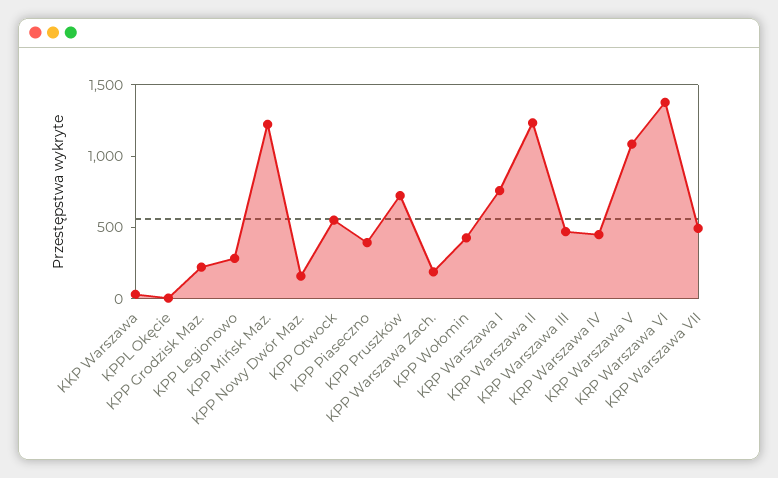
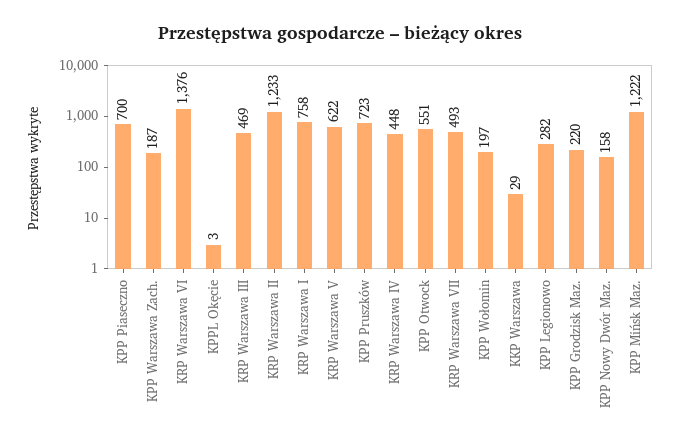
  {
    "KKP Warszawa": 29,
    "KPPL Okęcie": 3,
    "KPP Grodzisk Maz.": 220,
    "KPP Legionowo": 282,
    "KPP Mińsk Maz.": 1222,
    "KPP Nowy Dwór Maz.": 158,
    "KPP Otwock": 551,
-   "KPP Piaseczno": 400,
+   "KPP Piaseczno": 700,
    "KPP Pruszków": 723,
    "KPP Warszawa Zach.": 187,
-   "KPP Wołomin": 400,
+   "KPP Wołomin": 197,
    "KRP Warszawa I": 758,
    "KRP Warszawa II": 1233,
    "KRP Warszawa III": 469,
    "KRP Warszawa IV": 448,
-   "KRP Warszawa V": 1100,
+   "KRP Warszawa V": 622,
    "KRP Warszawa VI": 1376,
    "KRP Warszawa VII": 493
  }

